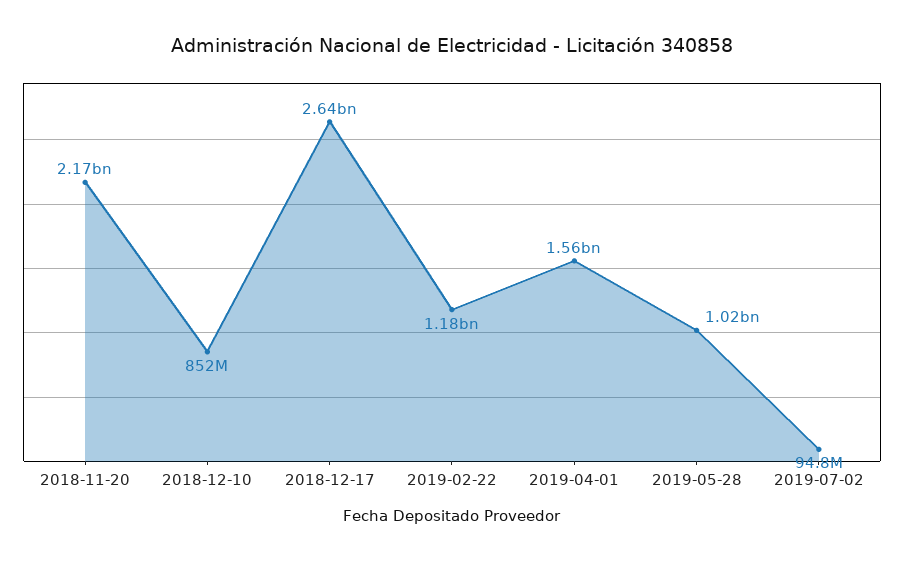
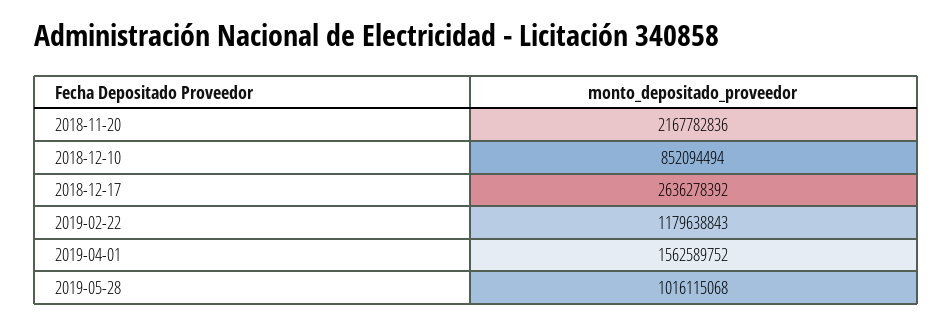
  {
    "2018-11-20": 2167782836,
    "2018-12-10": 852094494,
    "2018-12-17": 2636278392,
    "2019-02-22": 1179638843,
    "2019-04-01": 1562589752,
-   "2019-05-28": 1016115068,
+   "2019-05-28": 1016115068
-   "2019-07-02": 94800000
  }

